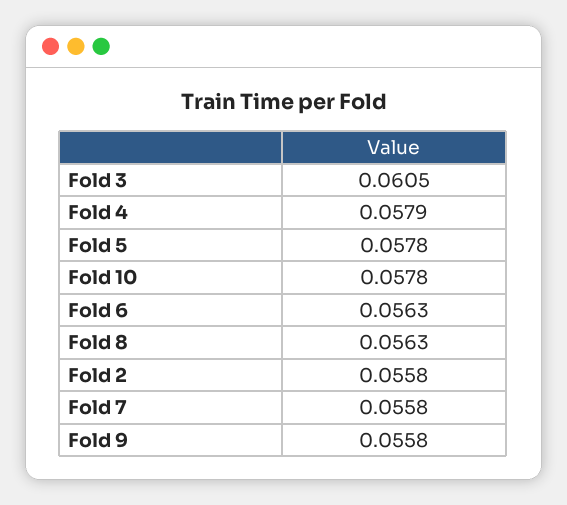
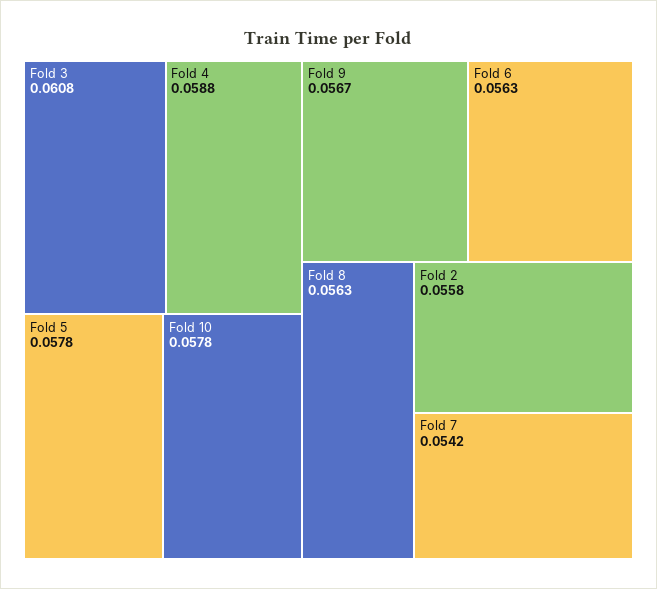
  {
-   "Fold 3": 0.0605,
+   "Fold 3": 0.0608,
-   "Fold 4": 0.0579,
+   "Fold 4": 0.0588,
    "Fold 5": 0.0578,
    "Fold 10": 0.0578,
    "Fold 6": 0.0563,
    "Fold 8": 0.0563,
    "Fold 2": 0.0558,
-   "Fold 7": 0.0558,
+   "Fold 7": 0.0542,
-   "Fold 9": 0.0558
+   "Fold 9": 0.0567
  }

